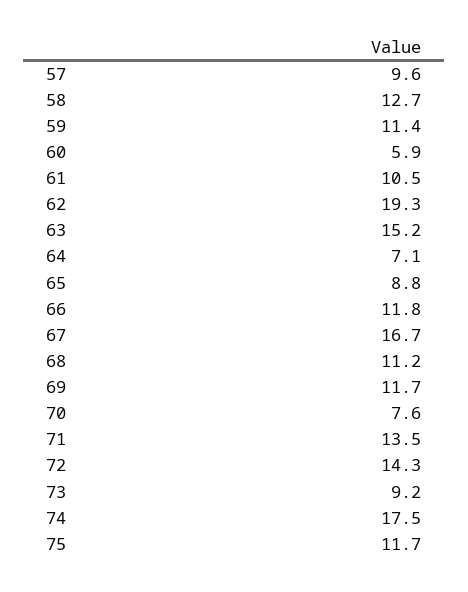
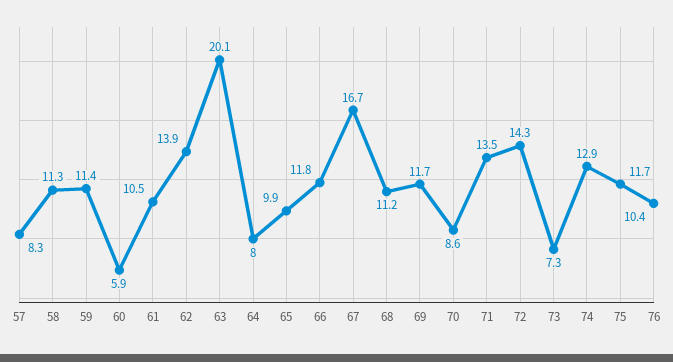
  {
-   "57": 9.6,
+   "57": 8.3,
-   "58": 12.7,
+   "58": 11.3,
    "59": 11.4,
    "60": 5.9,
    "61": 10.5,
-   "62": 19.3,
+   "62": 13.9,
-   "63": 15.2,
+   "63": 20.1,
-   "64": 7.1,
+   "64": 8,
-   "65": 8.8,
+   "65": 9.9,
    "66": 11.8,
    "67": 16.7,
    "68": 11.2,
    "69": 11.7,
-   "70": 7.6,
+   "70": 8.6,
    "71": 13.5,
    "72": 14.3,
-   "73": 9.2,
+   "73": 7.3,
-   "74": 17.5,
+   "74": 12.9,
-   "75": 11.7
+   "75": 11.7,
+   "76": 10.4
  }

